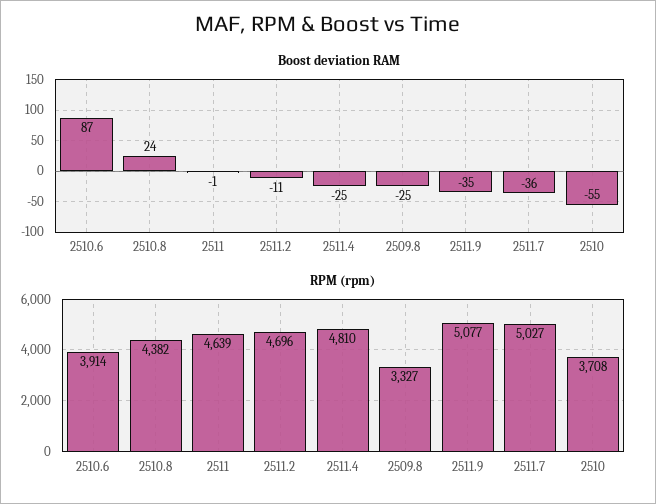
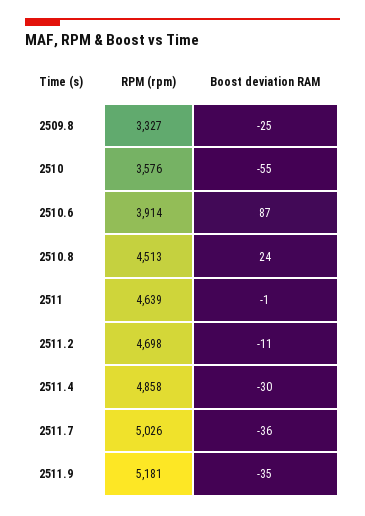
  {
    "Boost deviation RAM": {
      "2510.6": 87,
      "2510.8": 24,
      "2511": -1,
      "2511.2": -11,
-     "2511.4": -25,
+     "2511.4": -30,
      "2509.8": -25,
      "2511.9": -35,
      "2511.7": -36,
      "2510": -55
    },
    "RPM (rpm)": {
      "2510.6": 3914,
-     "2510.8": 4382,
+     "2510.8": 4513,
      "2511": 4639,
-     "2511.2": 4696,
+     "2511.2": 4698,
-     "2511.4": 4810,
+     "2511.4": 4858,
      "2509.8": 3327,
-     "2511.9": 5077,
+     "2511.9": 5181,
-     "2511.7": 5027,
+     "2511.7": 5026,
-     "2510": 3708
+     "2510": 3576
    }
  }

